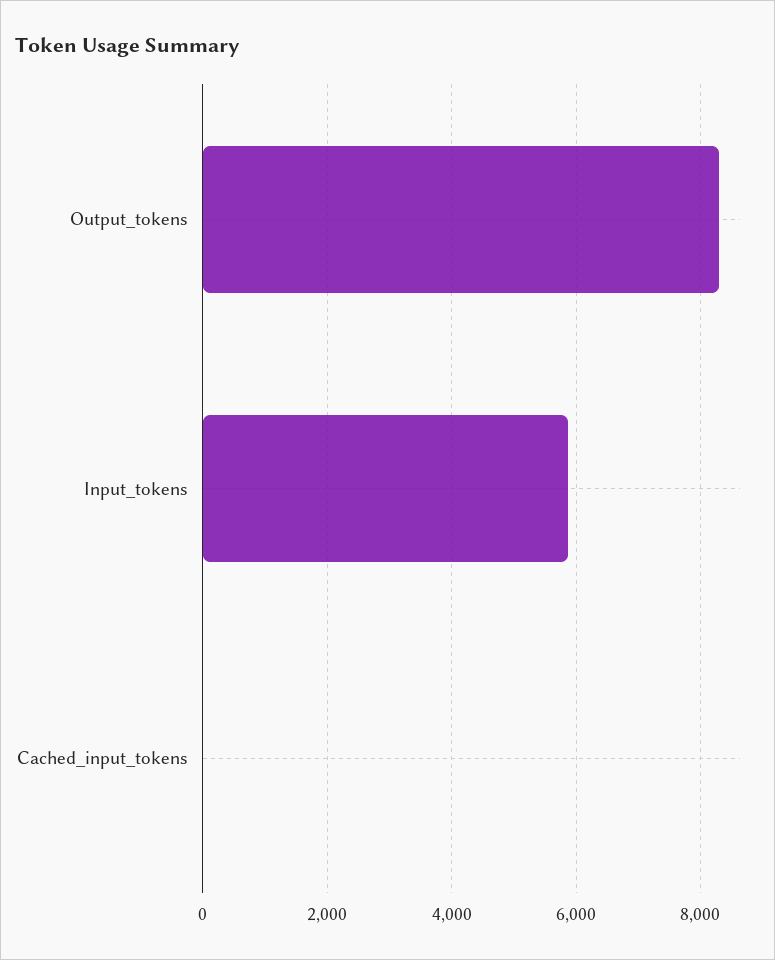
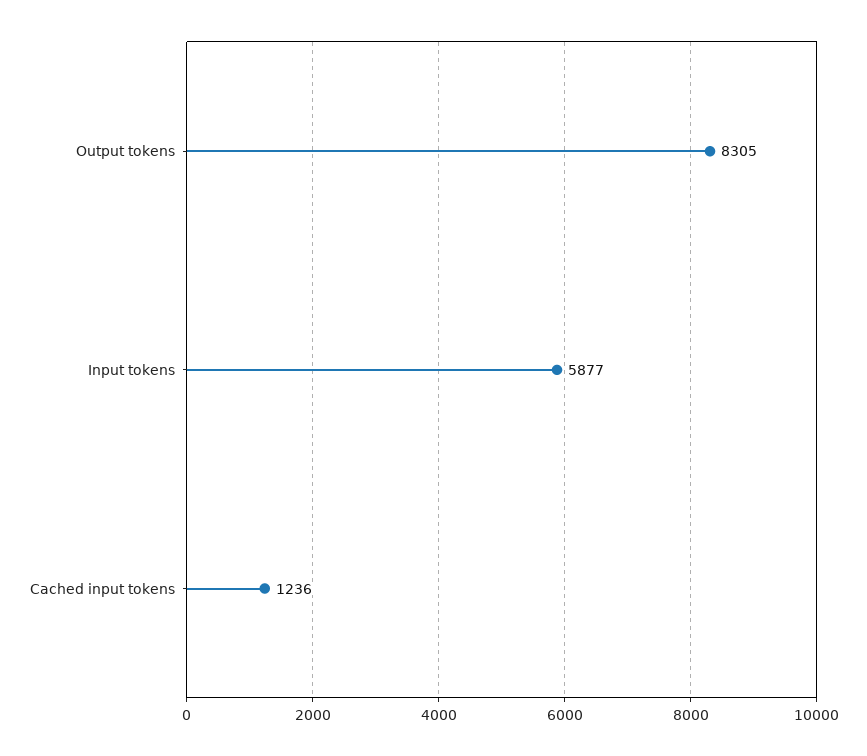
  {
    "Output_tokens": 8305,
    "Input_tokens": 5877,
-   "Cached_input_tokens": 0
+   "Cached_input_tokens": 1236
  }

